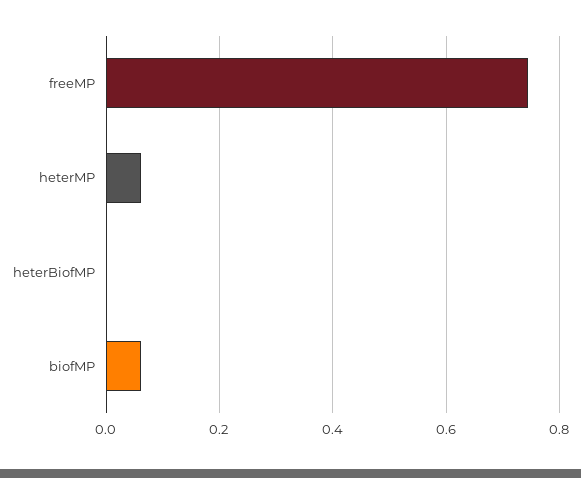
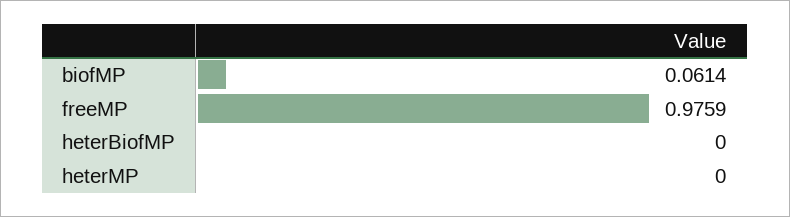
  {
-   "freeMP": 0.74,
+   "freeMP": 0.9759,
-   "heterMP": 0.06,
+   "heterMP": 0,
    "heterBiofMP": 0,
    "biofMP": 0.0614
  }

